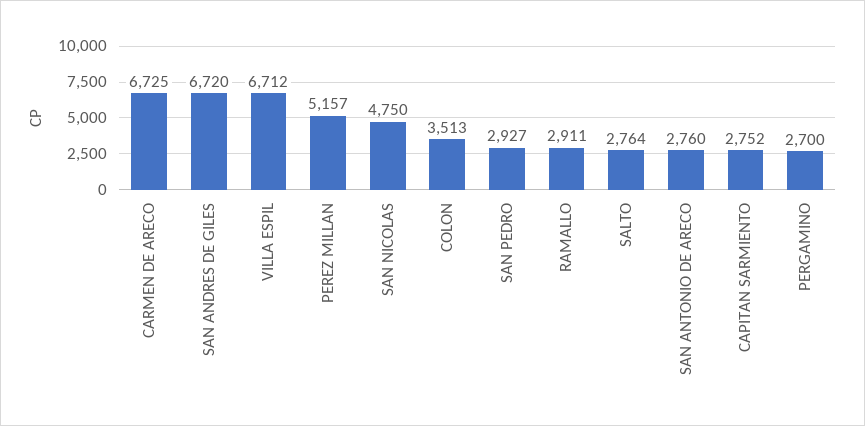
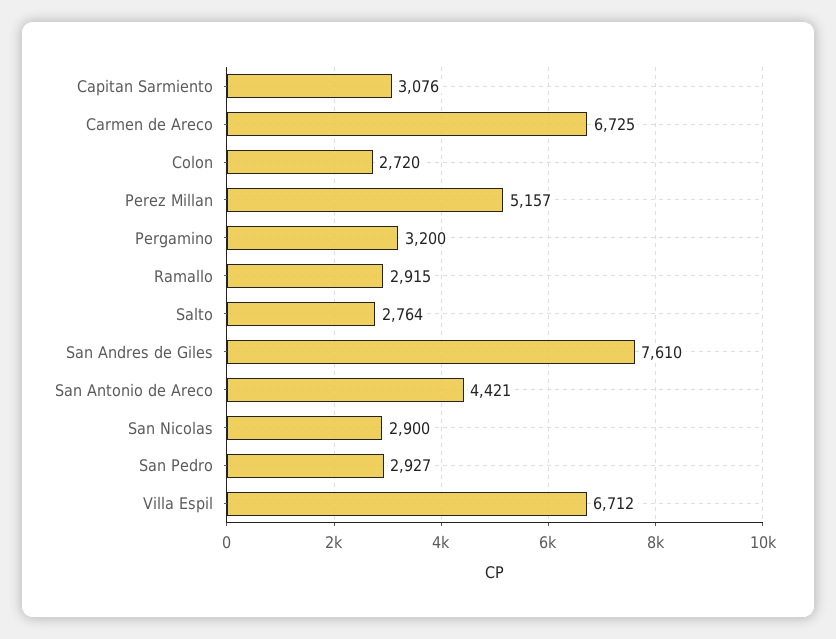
  {
    "CARMEN DE ARECO": 6725,
-   "SAN ANDRES DE GILES": 6720,
+   "SAN ANDRES DE GILES": 7610,
    "VILLA ESPIL": 6712,
    "PEREZ MILLAN": 5157,
-   "SAN NICOLAS": 4750,
+   "SAN NICOLAS": 2900,
-   "COLON": 3513,
+   "COLON": 2720,
    "SAN PEDRO": 2927,
-   "RAMALLO": 2911,
+   "RAMALLO": 2915,
    "SALTO": 2764,
-   "SAN ANTONIO DE ARECO": 2760,
+   "SAN ANTONIO DE ARECO": 4421,
-   "CAPITAN SARMIENTO": 2752,
+   "CAPITAN SARMIENTO": 3076,
-   "PERGAMINO": 2700
+   "PERGAMINO": 3200
  }

